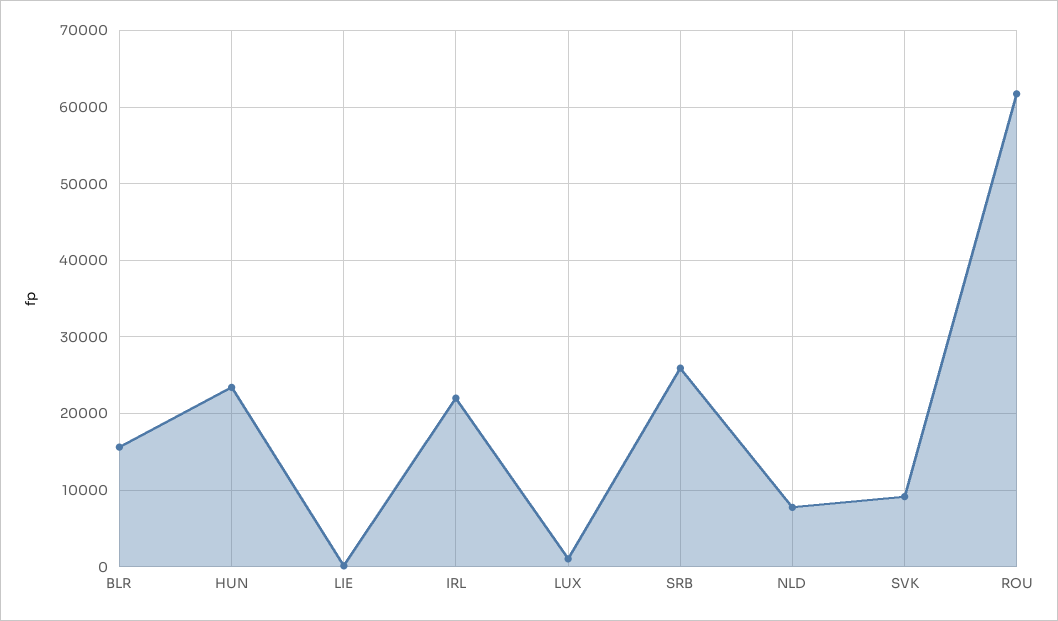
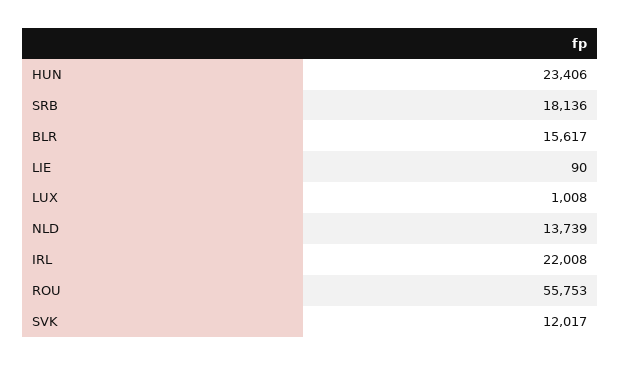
  {
    "BLR": 15617,
    "HUN": 23406,
    "LIE": 90,
    "IRL": 22008,
    "LUX": 1008,
-   "SRB": 26000,
+   "SRB": 18136,
-   "NLD": 8000,
+   "NLD": 13739,
-   "SVK": 9000,
+   "SVK": 12017,
-   "ROU": 62000
+   "ROU": 55753
  }

